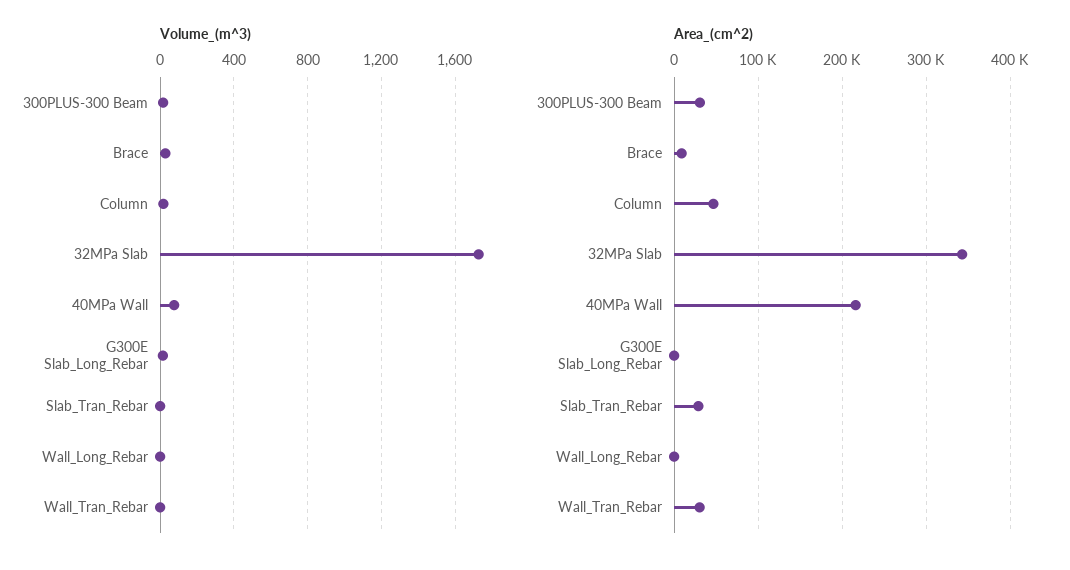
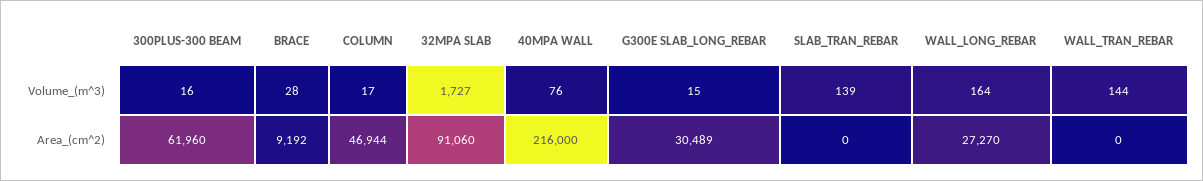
  {
    "Volume_(m^3)": {
      "300PLUS-300 Beam": 16,
      "Brace": 28,
      "Column": 17,
      "32MPa Slab": 1727,
      "40MPa Wall": 76,
      "G300E Slab_Long_Rebar": 15,
-     "Slab_Tran_Rebar": 0,
+     "Slab_Tran_Rebar": 139,
-     "Wall_Long_Rebar": 0,
+     "Wall_Long_Rebar": 164,
-     "Wall_Tran_Rebar": 0
+     "Wall_Tran_Rebar": 144
    },
    "Area_(cm^2)": {
-     "300PLUS-300 Beam": 30000,
+     "300PLUS-300 Beam": 61960,
      "Brace": 9192,
      "Column": 46944,
-     "32MPa Slab": 340000,
+     "32MPa Slab": 91060,
      "40MPa Wall": 216000,
-     "G300E Slab_Long_Rebar": 0,
+     "G300E Slab_Long_Rebar": 30489,
-     "Slab_Tran_Rebar": 30000,
+     "Slab_Tran_Rebar": 0,
-     "Wall_Long_Rebar": 0,
+     "Wall_Long_Rebar": 27270,
-     "Wall_Tran_Rebar": 30000
+     "Wall_Tran_Rebar": 0
    }
  }

